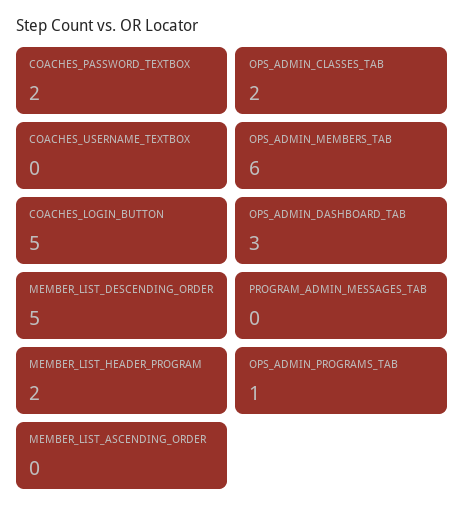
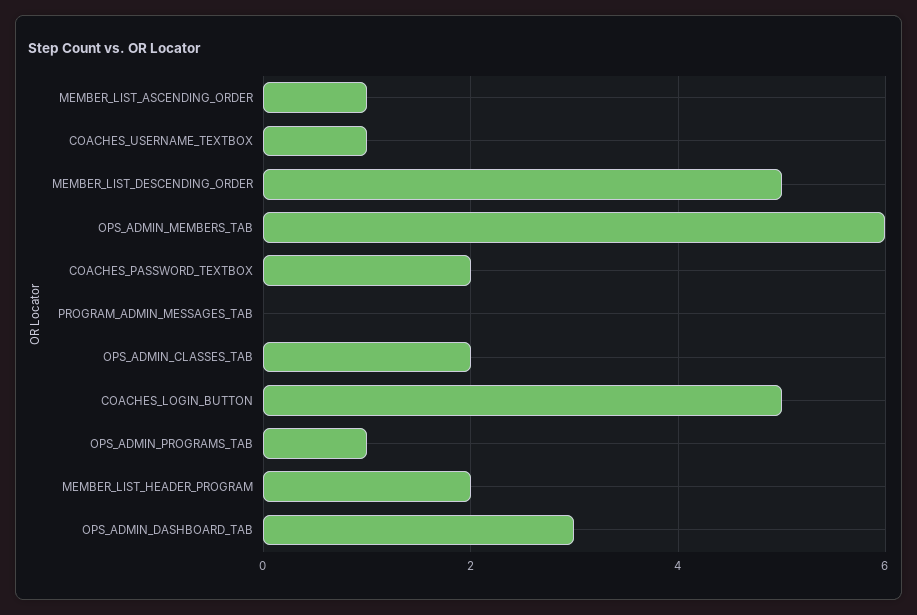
  {
    "COACHES_PASSWORD_TEXTBOX": 2,
    "OPS_ADMIN_CLASSES_TAB": 2,
-   "COACHES_USERNAME_TEXTBOX": 0,
+   "COACHES_USERNAME_TEXTBOX": 1,
    "OPS_ADMIN_MEMBERS_TAB": 6,
    "COACHES_LOGIN_BUTTON": 5,
    "OPS_ADMIN_DASHBOARD_TAB": 3,
    "MEMBER_LIST_DESCENDING_ORDER": 5,
    "PROGRAM_ADMIN_MESSAGES_TAB": 0,
    "MEMBER_LIST_HEADER_PROGRAM": 2,
    "OPS_ADMIN_PROGRAMS_TAB": 1,
-   "MEMBER_LIST_ASCENDING_ORDER": 0
+   "MEMBER_LIST_ASCENDING_ORDER": 1
  }

